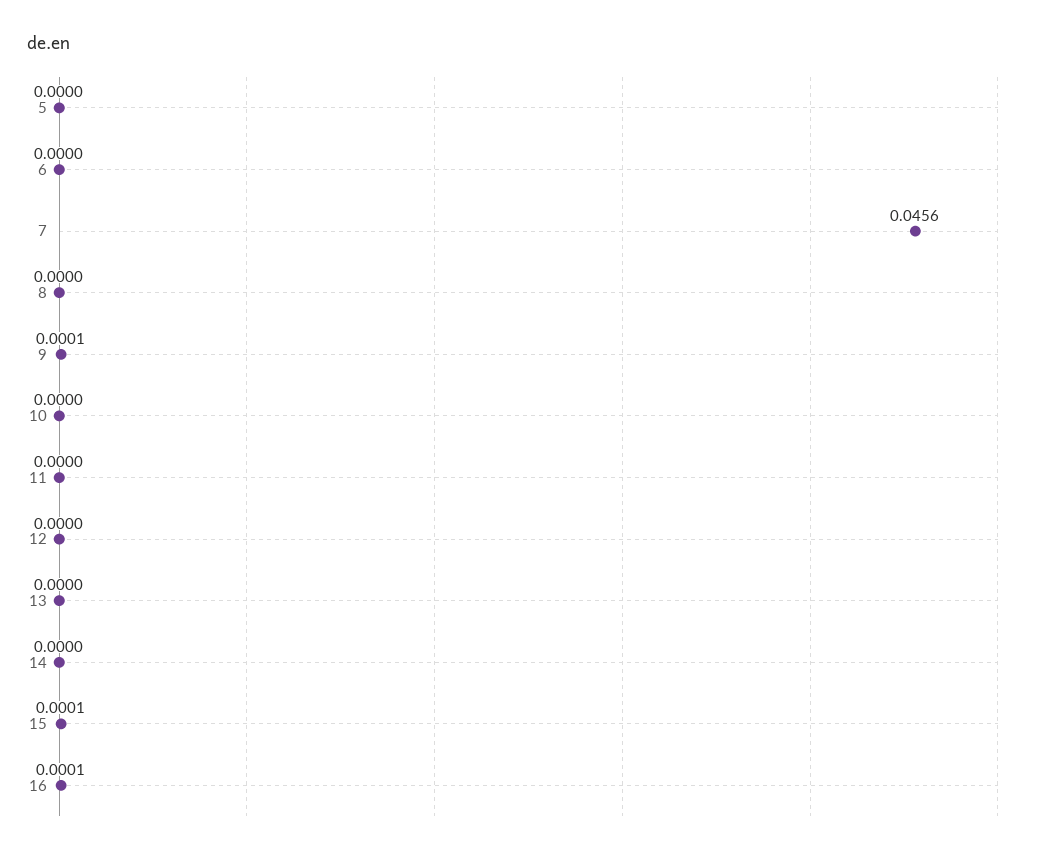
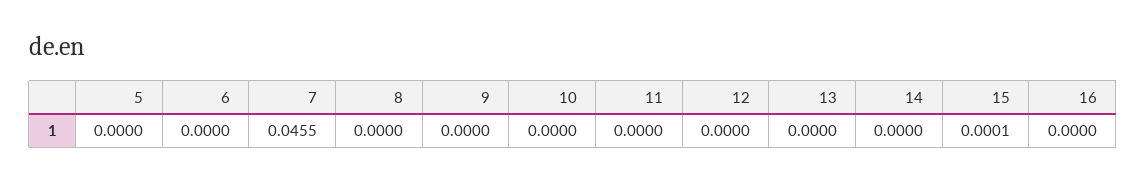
  {
    "5": 0,
    "6": 0,
-   "7": 0.0456,
+   "7": 0.0455,
    "8": 0,
-   "9": 0.0001,
+   "9": 0,
    "10": 0,
    "11": 0,
    "12": 0,
    "13": 0,
    "14": 0,
    "15": 0.0001,
-   "16": 0.0001
+   "16": 0
  }

